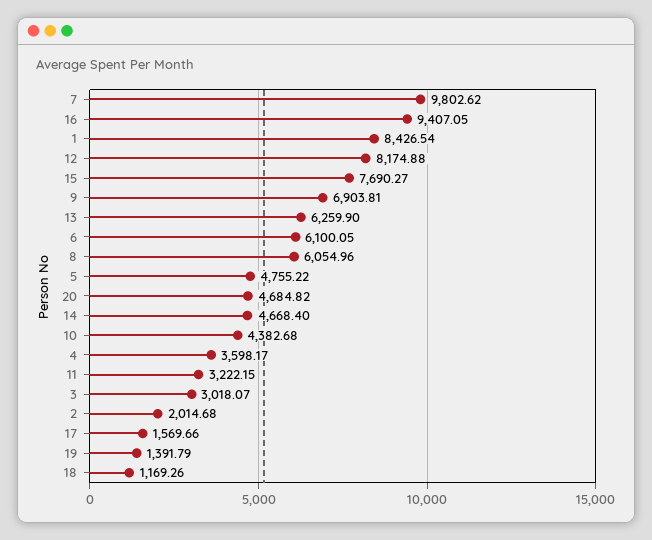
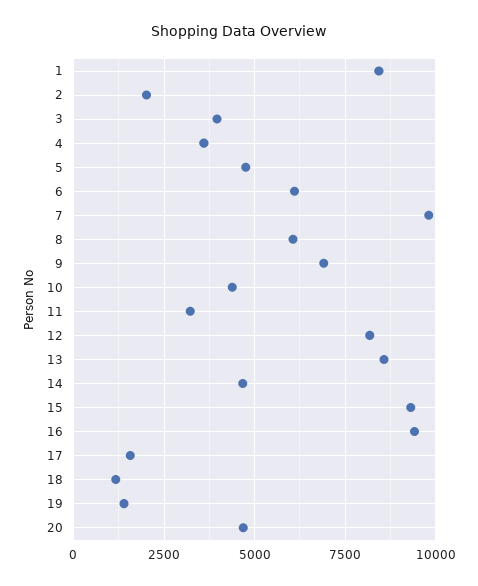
  {
    "7": 9802.62,
    "16": 9407.05,
    "1": 8426.54,
    "12": 8174.88,
-   "15": 7690.27,
+   "15": 9250,
    "9": 6903.81,
-   "13": 6259.9,
+   "13": 8500,
    "6": 6100.05,
    "8": 6054.96,
    "5": 4755.22,
    "20": 4684.82,
    "14": 4668.4,
    "10": 4382.68,
    "4": 3598.17,
    "11": 3222.15,
-   "3": 3018.07,
+   "3": 4000,
    "2": 2014.68,
    "17": 1569.66,
    "19": 1391.79,
    "18": 1169.26
  }

